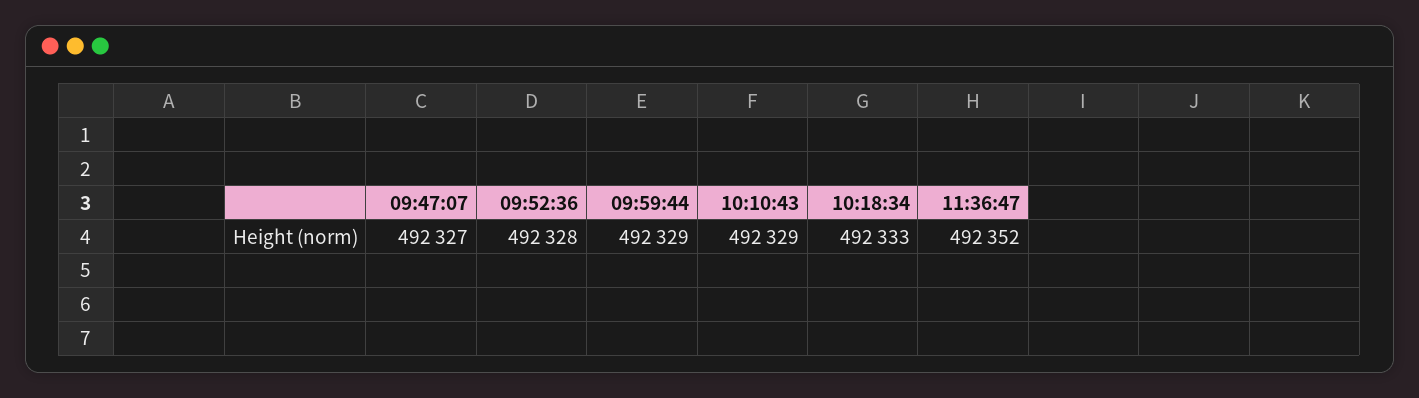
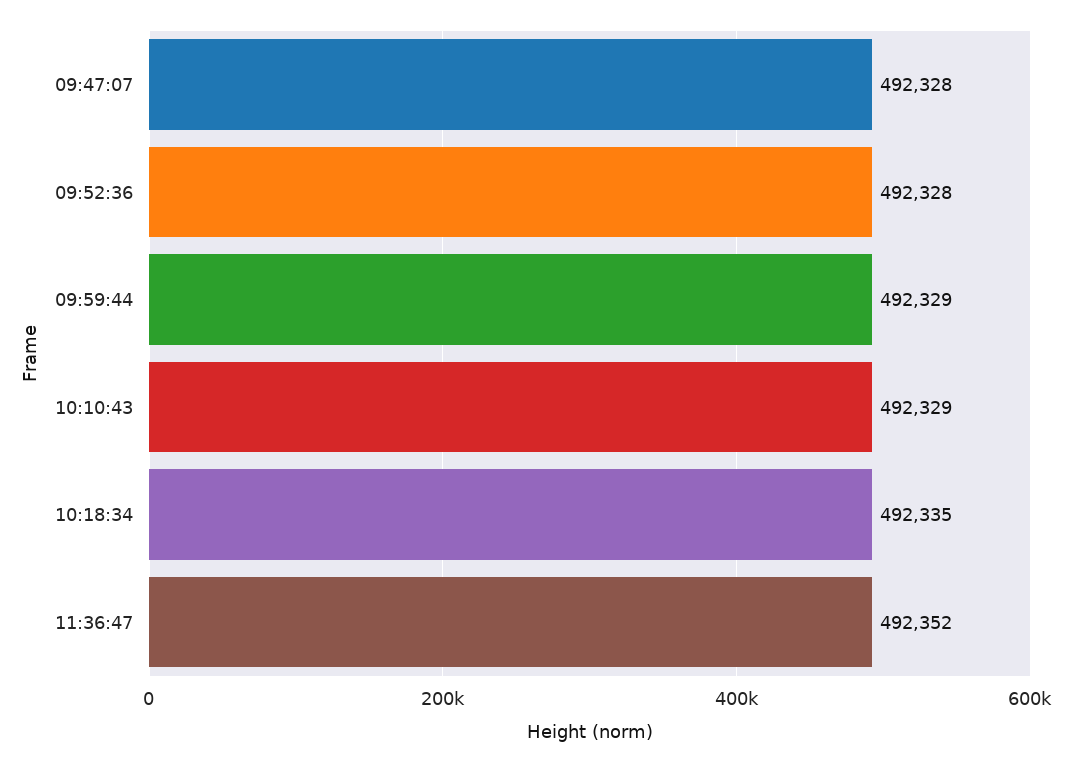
  {
-   "09:47:07": 492327,
+   "09:47:07": 492328,
    "09:52:36": 492328,
    "09:59:44": 492329,
    "10:10:43": 492329,
-   "10:18:34": 492333,
+   "10:18:34": 492335,
    "11:36:47": 492352
  }

